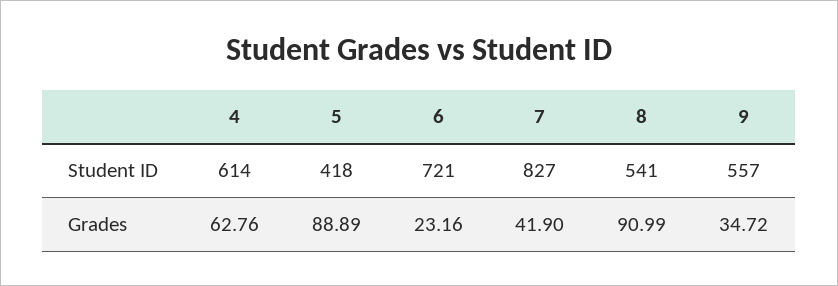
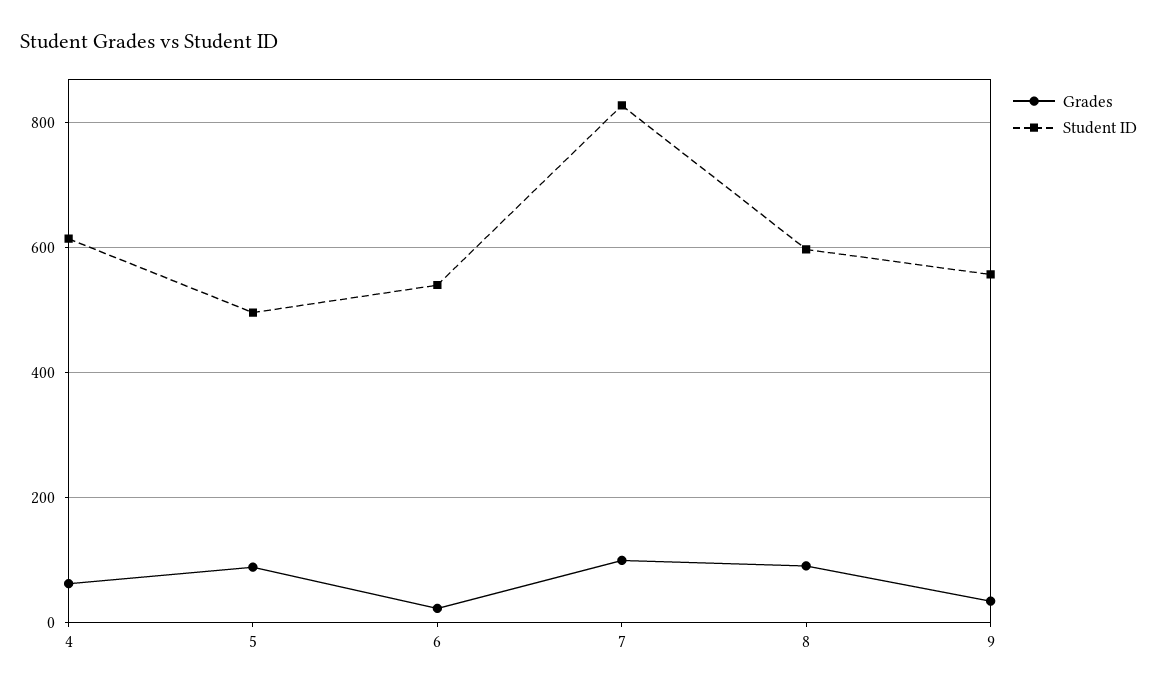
  {
    "Student ID": {
      "4": 614,
-     "5": 418,
+     "5": 500,
-     "6": 721,
+     "6": 540,
      "7": 827,
-     "8": 541,
+     "8": 600,
      "9": 557
    },
    "Grades": {
      "4": 62.76,
      "5": 88.89,
      "6": 23.16,
-     "7": 41.9,
+     "7": 100,
      "8": 90.99,
      "9": 34.72
    }
  }

